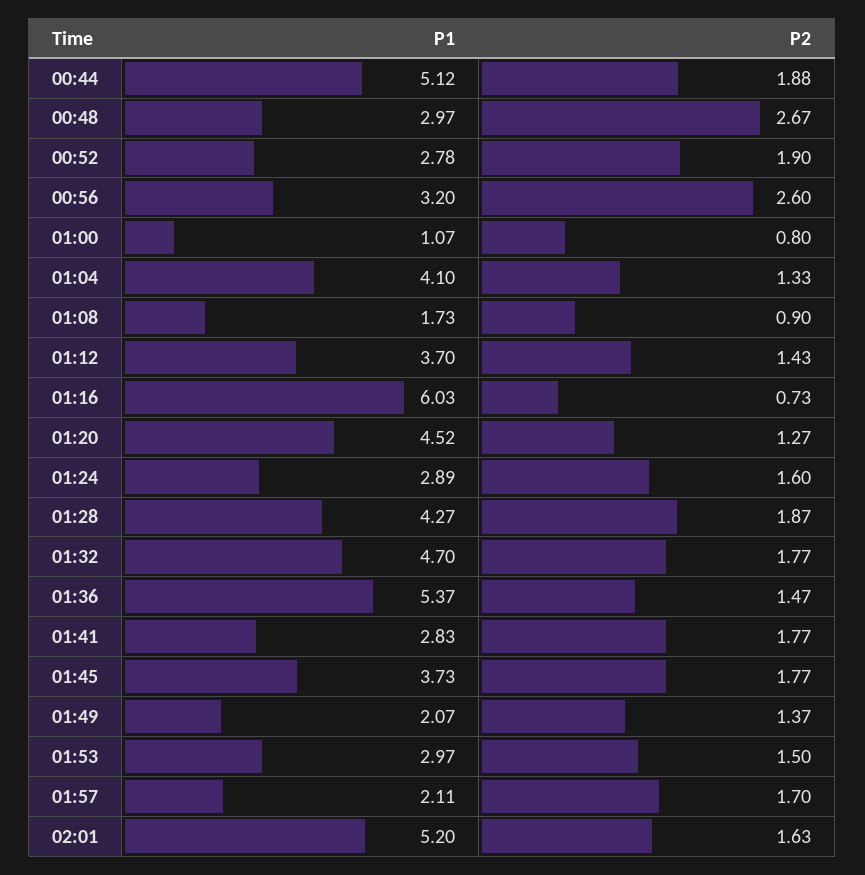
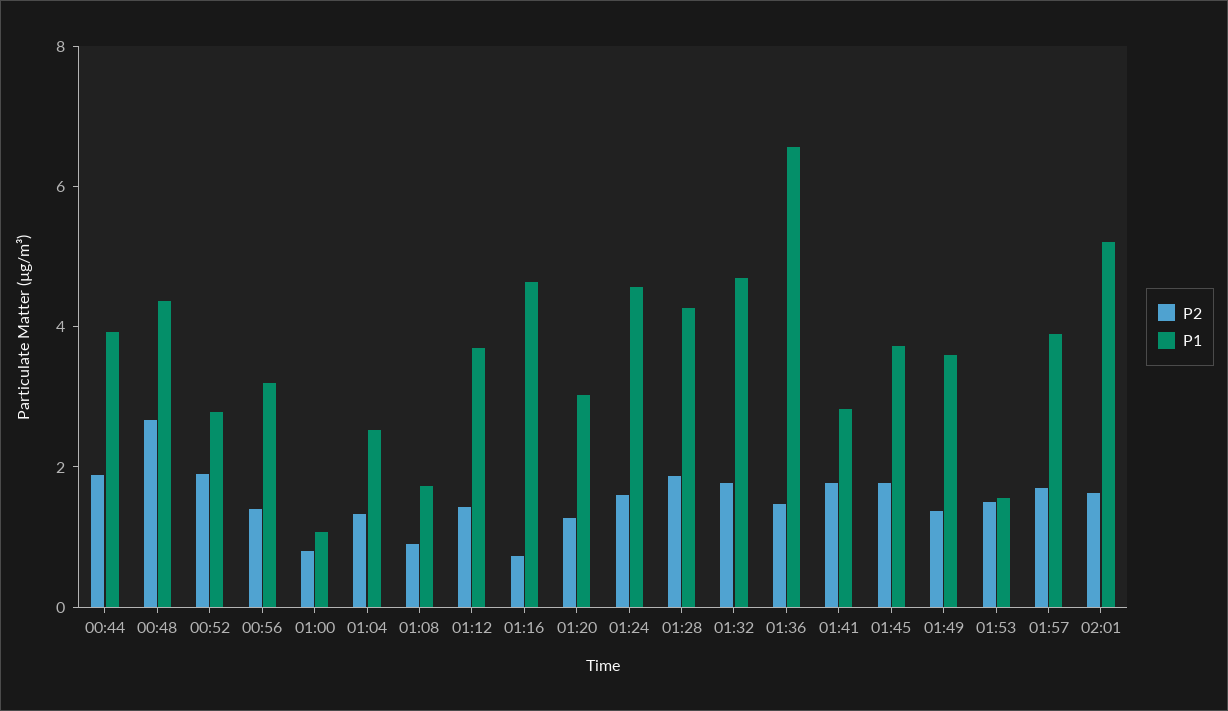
  {
    "P1": {
-     "00:44": 5.12,
+     "00:44": 4,
-     "00:48": 2.97,
+     "00:48": 4.5,
      "00:52": 2.78,
      "00:56": 3.2,
      "01:00": 1.07,
-     "01:04": 4.1,
+     "01:04": 2.5,
      "01:08": 1.73,
      "01:12": 3.7,
-     "01:16": 6.03,
+     "01:16": 4.5,
-     "01:20": 4.52,
+     "01:20": 3,
-     "01:24": 2.89,
+     "01:24": 4.5,
      "01:28": 4.27,
      "01:32": 4.7,
-     "01:36": 5.37,
+     "01:36": 6.5,
      "01:41": 2.83,
      "01:45": 3.73,
-     "01:49": 2.07,
+     "01:49": 3.5,
-     "01:53": 2.97,
+     "01:53": 1.5,
-     "01:57": 2.11,
+     "01:57": 4,
      "02:01": 5.2
    },
    "P2": {
      "00:44": 1.88,
      "00:48": 2.67,
      "00:52": 1.9,
-     "00:56": 2.6,
+     "00:56": 1.5,
      "01:00": 0.8,
      "01:04": 1.33,
      "01:08": 0.9,
      "01:12": 1.43,
      "01:16": 0.73,
      "01:20": 1.27,
      "01:24": 1.6,
      "01:28": 1.87,
      "01:32": 1.77,
      "01:36": 1.47,
      "01:41": 1.77,
      "01:45": 1.77,
      "01:49": 1.37,
      "01:53": 1.5,
      "01:57": 1.7,
      "02:01": 1.63
    }
  }

